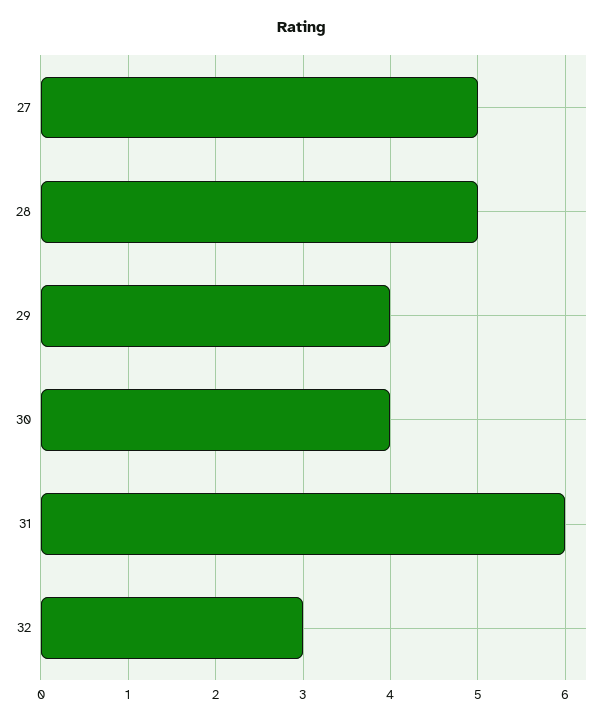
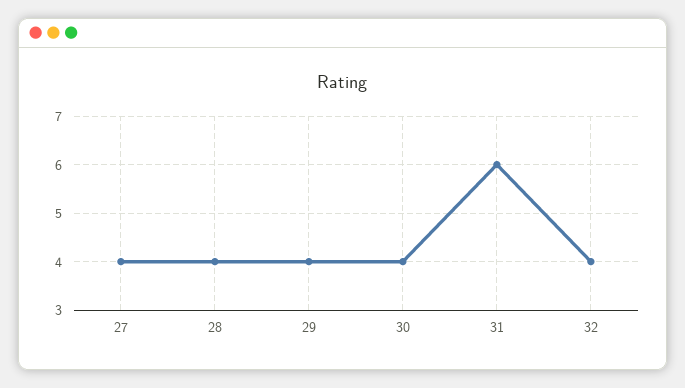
  {
-   "27": 5,
+   "27": 4,
-   "28": 5,
+   "28": 4,
    "29": 4,
    "30": 4,
    "31": 6,
-   "32": 3
+   "32": 4
  }

